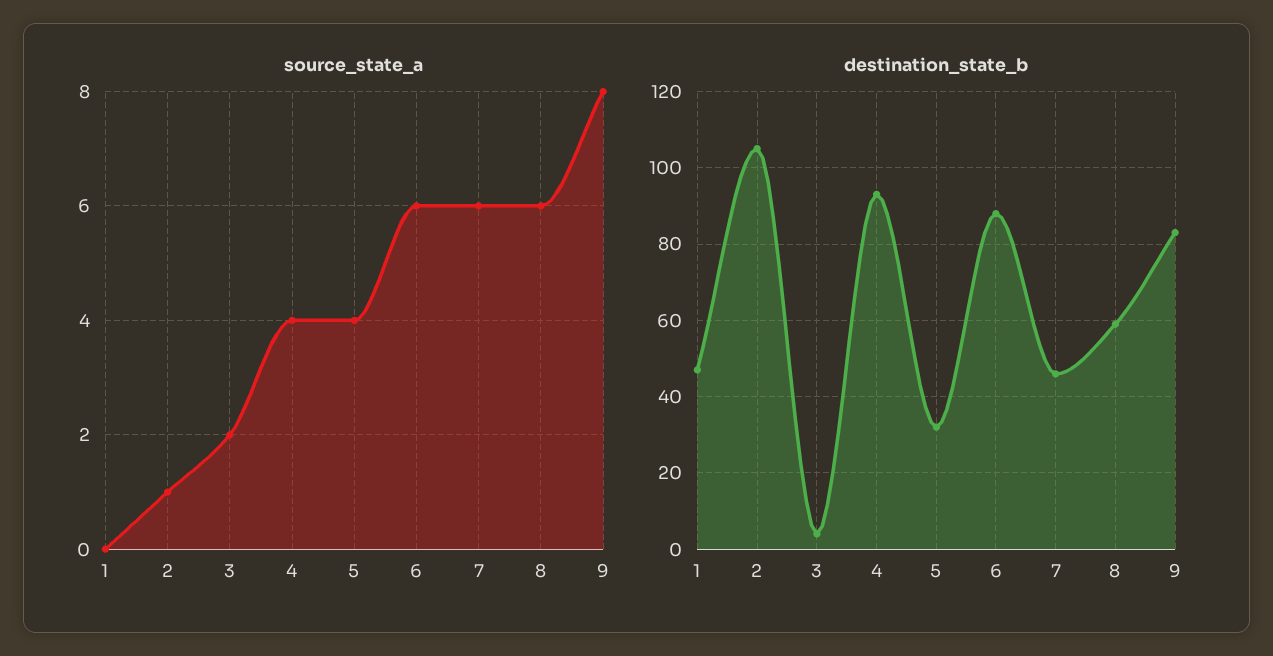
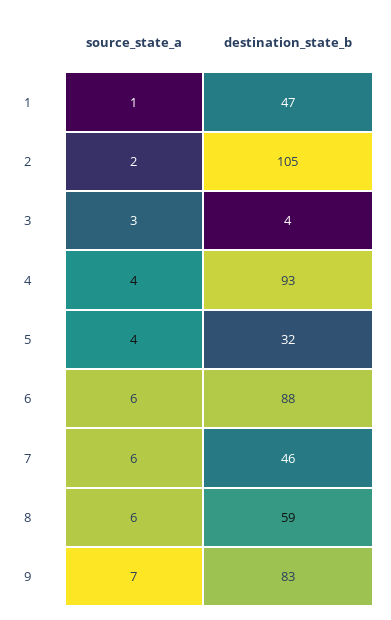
  {
    "source_state_a": {
-     "1": 0,
+     "1": 1,
-     "2": 1,
+     "2": 2,
-     "3": 2,
+     "3": 3,
      "4": 4,
      "5": 4,
      "6": 6,
      "7": 6,
      "8": 6,
-     "9": 8
+     "9": 7
    },
    "destination_state_b": {
      "1": 47,
      "2": 105,
      "3": 4,
      "4": 93,
      "5": 32,
      "6": 88,
      "7": 46,
      "8": 59,
      "9": 83
    }
  }

